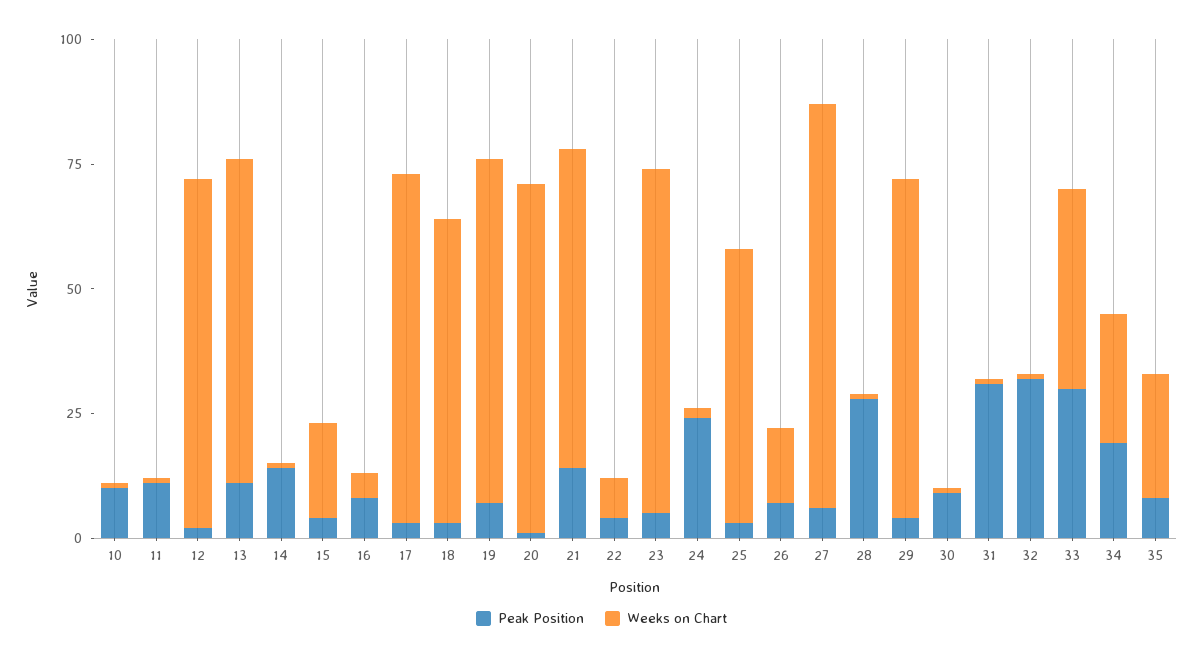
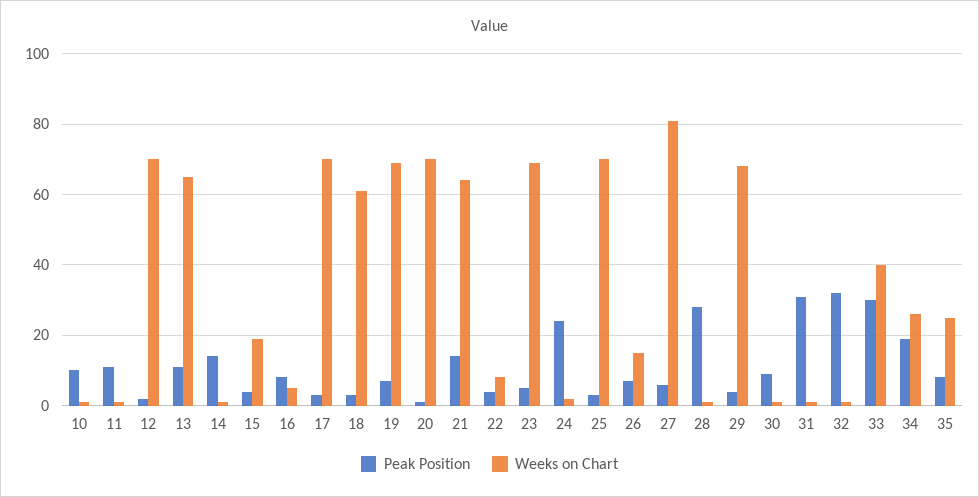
  {
    "Peak Position": {
      "10": 10,
      "11": 10,
      "12": 0,
      "13": 10,
      "14": 15,
      "15": 5,
      "16": 10,
      "17": 5,
      "18": 5,
      "19": 5,
      "20": 0,
      "21": 15,
      "22": 5,
      "23": 5,
      "24": 25,
      "25": 5,
      "26": 5,
      "27": 5,
      "28": 30,
      "29": 5,
      "30": 10,
      "31": 30,
      "32": 30,
      "33": 30,
      "34": 20,
      "35": 10
    },
    "Weeks on Chart": {
      "10": 0,
      "11": 0,
      "12": 70,
      "13": 65,
      "14": 0,
      "15": 20,
      "16": 5,
      "17": 70,
      "18": 60,
      "19": 70,
      "20": 70,
      "21": 65,
      "22": 10,
      "23": 70,
      "24": 0,
-     "25": 55,
+     "25": 70,
      "26": 15,
      "27": 80,
      "28": 0,
      "29": 70,
      "30": 0,
      "31": 0,
      "32": 0,
      "33": 40,
      "34": 25,
      "35": 25
    }
  }

